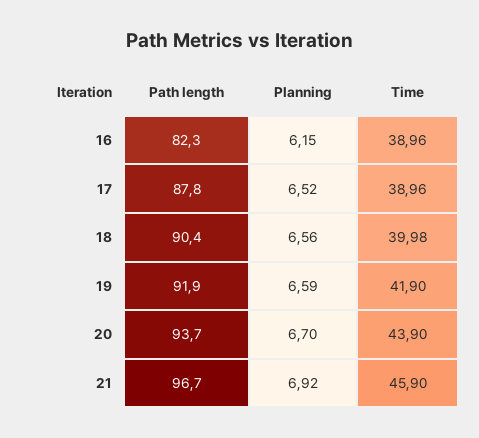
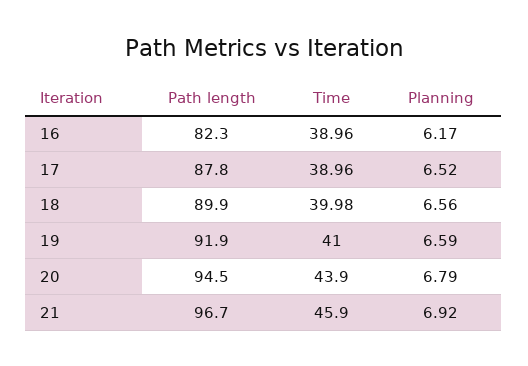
  {
    "Path length": {
      "16": 82.3,
      "17": 87.8,
-     "18": 90.4,
+     "18": 89.9,
      "19": 91.9,
-     "20": 93.7,
+     "20": 94.5,
      "21": 96.7
    },
    "Planning": {
-     "16": 6.15,
+     "16": 6.17,
      "17": 6.52,
      "18": 6.56,
      "19": 6.59,
-     "20": 6.7,
+     "20": 6.79,
      "21": 6.92
    },
    "Time": {
      "16": 38.96,
      "17": 38.96,
      "18": 39.98,
-     "19": 41.9,
+     "19": 41,
      "20": 43.9,
      "21": 45.9
    }
  }

